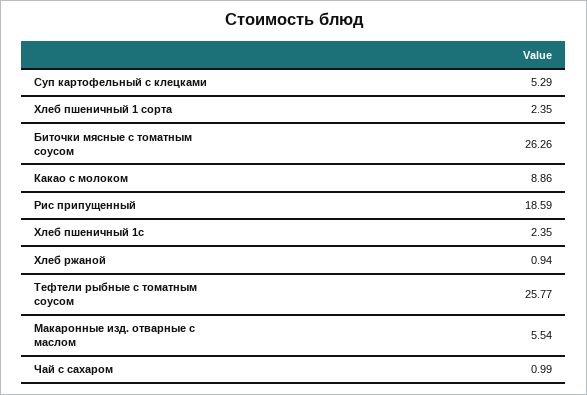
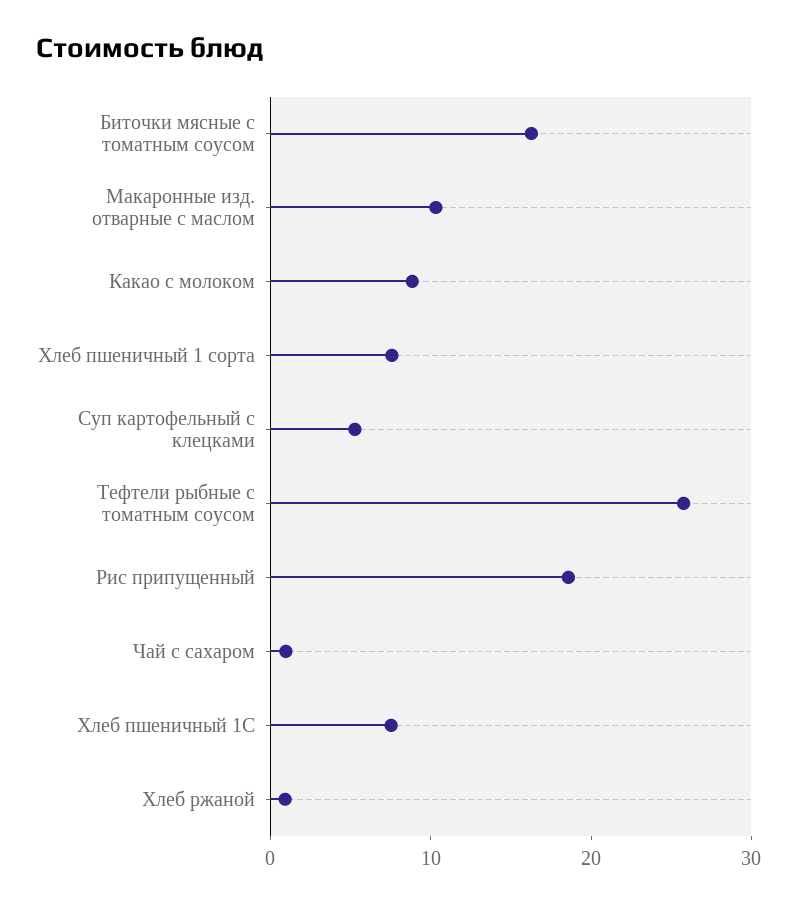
  {
    "Суп картофельный с клецками": 5.29,
-   "Хлеб пшеничный 1 сорта": 2.35,
+   "Хлеб пшеничный 1 сорта": 8,
-   "Биточки мясные с томатным соусом": 26.26,
+   "Биточки мясные с томатным соусом": 16,
    "Какао с молоком": 8.86,
    "Рис припущенный": 18.59,
-   "Хлеб пшеничный 1с": 2.35,
+   "Хлеб пшеничный 1с": 8,
    "Хлеб ржаной": 0.94,
    "Тефтели рыбные с томатным соусом": 25.77,
-   "Макаронные изд. отварные с маслом": 5.54,
+   "Макаронные изд. отварные с маслом": 10,
    "Чай с сахаром": 0.99
  }

